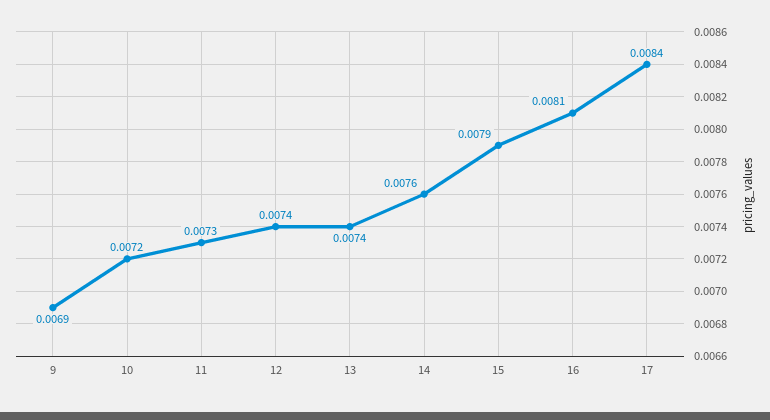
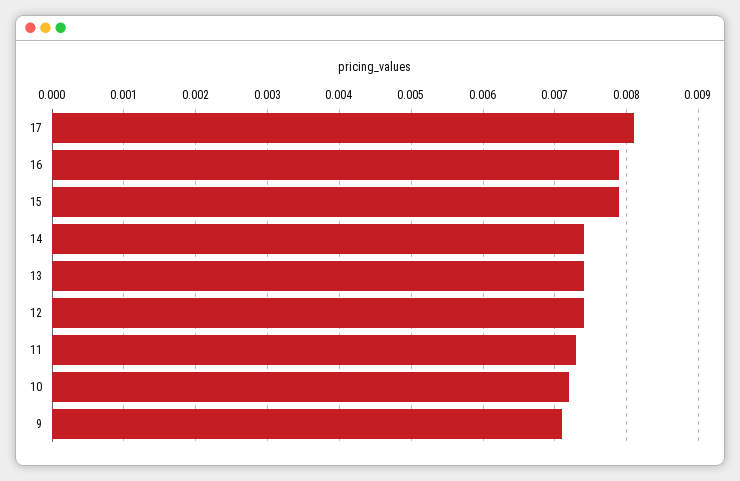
  {
-   "9": 0.0069,
+   "9": 0.0071,
    "10": 0.0072,
    "11": 0.0073,
    "12": 0.0074,
    "13": 0.0074,
-   "14": 0.0076,
+   "14": 0.0074,
    "15": 0.0079,
-   "16": 0.0081,
+   "16": 0.0079,
-   "17": 0.0084
+   "17": 0.0081
  }

